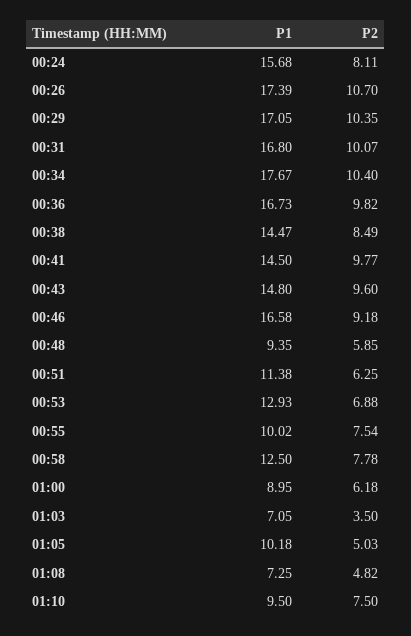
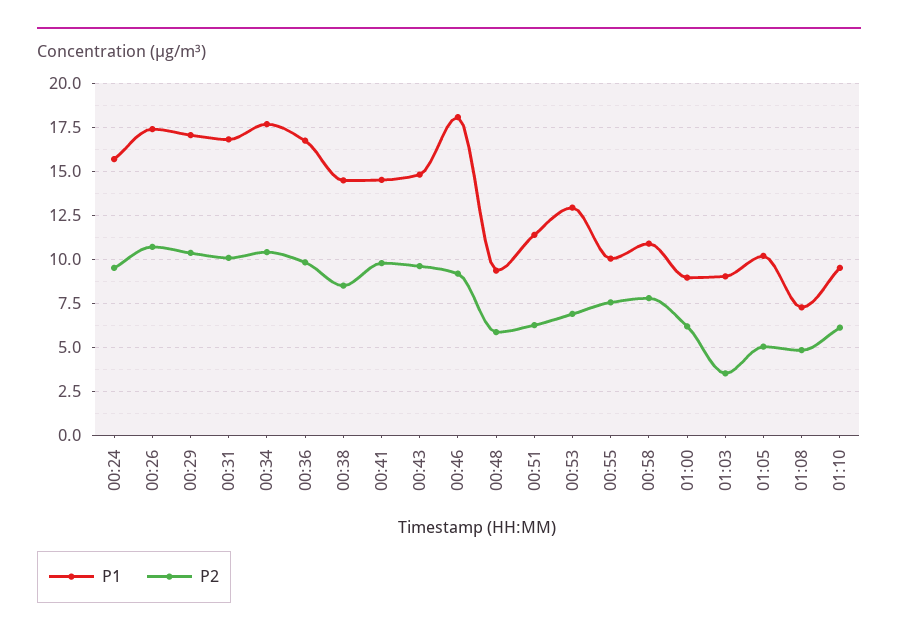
  {
    "P1": {
      "00:24": 15.68,
      "00:26": 17.39,
      "00:29": 17.05,
      "00:31": 16.8,
      "00:34": 17.67,
      "00:36": 16.73,
      "00:38": 14.47,
      "00:41": 14.5,
      "00:43": 14.8,
-     "00:46": 16.58,
+     "00:46": 18,
      "00:48": 9.35,
      "00:51": 11.38,
      "00:53": 12.93,
      "00:55": 10.02,
-     "00:58": 12.5,
+     "00:58": 11,
      "01:00": 8.95,
-     "01:03": 7.05,
+     "01:03": 9,
      "01:05": 10.18,
      "01:08": 7.25,
      "01:10": 9.5
    },
    "P2": {
-     "00:24": 8.11,
+     "00:24": 9.5,
      "00:26": 10.7,
      "00:29": 10.35,
      "00:31": 10.07,
      "00:34": 10.4,
      "00:36": 9.82,
      "00:38": 8.49,
      "00:41": 9.77,
      "00:43": 9.6,
      "00:46": 9.18,
      "00:48": 5.85,
      "00:51": 6.25,
      "00:53": 6.88,
      "00:55": 7.54,
      "00:58": 7.78,
      "01:00": 6.18,
      "01:03": 3.5,
      "01:05": 5.03,
      "01:08": 4.82,
-     "01:10": 7.5
+     "01:10": 6
    }
  }

